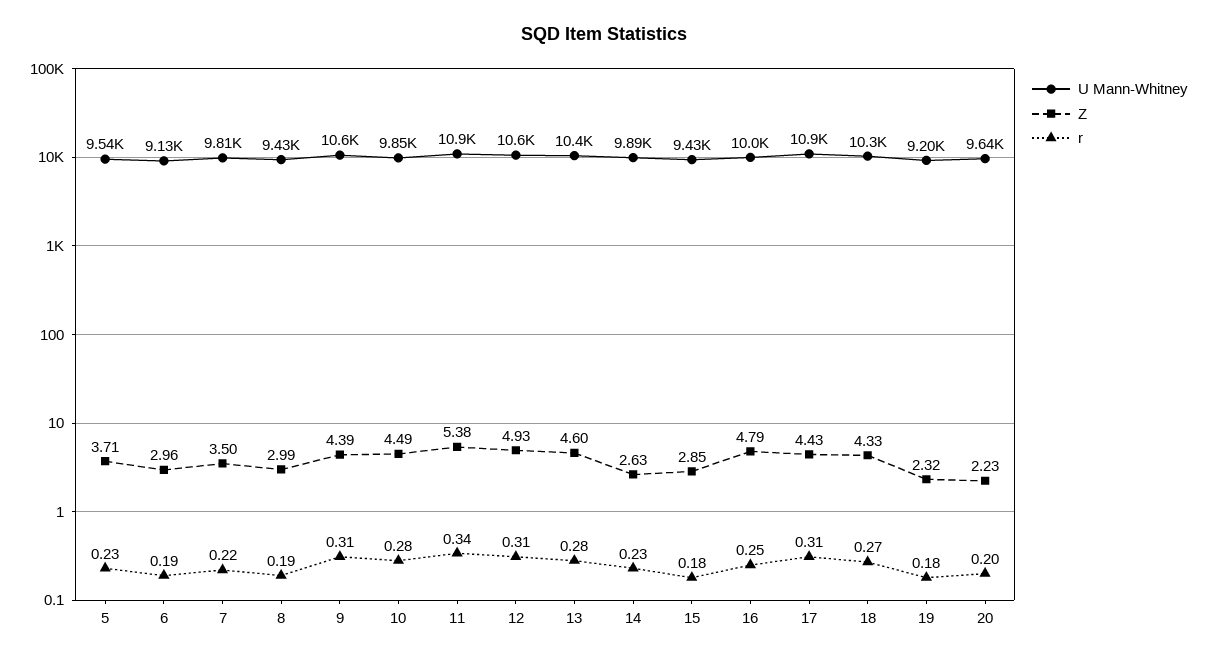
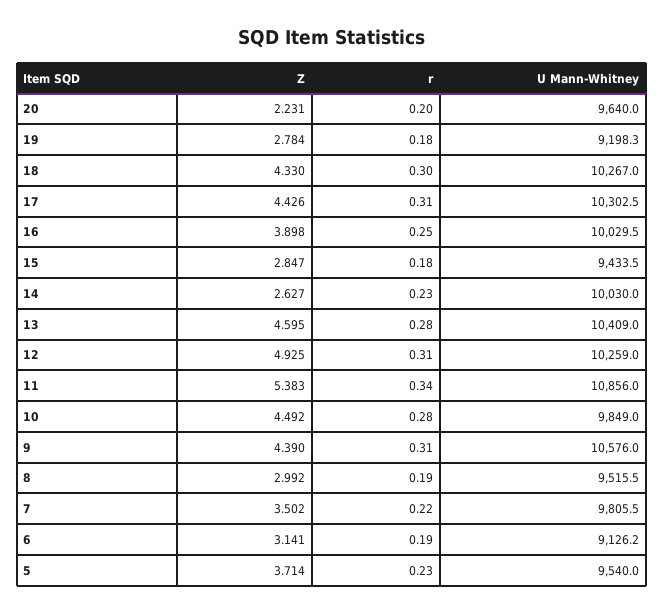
  {
    "U Mann-Whitney": {
      "5": 9540,
      "6": 9126.2,
      "7": 9805.5,
-     "8": 9430,
+     "8": 9515.5,
      "9": 10576,
      "10": 9849,
      "11": 10856,
-     "12": 10600,
+     "12": 10259,
      "13": 10409,
-     "14": 9890,
+     "14": 10030,
      "15": 9433.5,
      "16": 10029.5,
-     "17": 10900,
+     "17": 10302.5,
      "18": 10267,
      "19": 9198.3,
      "20": 9640
    },
    "Z": {
      "5": 3.714,
-     "6": 2.96,
+     "6": 3.141,
      "7": 3.502,
      "8": 2.992,
      "9": 4.39,
      "10": 4.492,
      "11": 5.383,
      "12": 4.925,
      "13": 4.595,
      "14": 2.627,
      "15": 2.847,
-     "16": 4.79,
+     "16": 3.898,
      "17": 4.426,
      "18": 4.33,
-     "19": 2.32,
+     "19": 2.784,
      "20": 2.231
    },
    "r": {
      "5": 0.23,
      "6": 0.19,
      "7": 0.22,
      "8": 0.19,
      "9": 0.31,
      "10": 0.28,
      "11": 0.34,
      "12": 0.31,
      "13": 0.28,
      "14": 0.23,
      "15": 0.18,
      "16": 0.25,
      "17": 0.31,
-     "18": 0.27,
+     "18": 0.3,
      "19": 0.18,
      "20": 0.2
    }
  }

